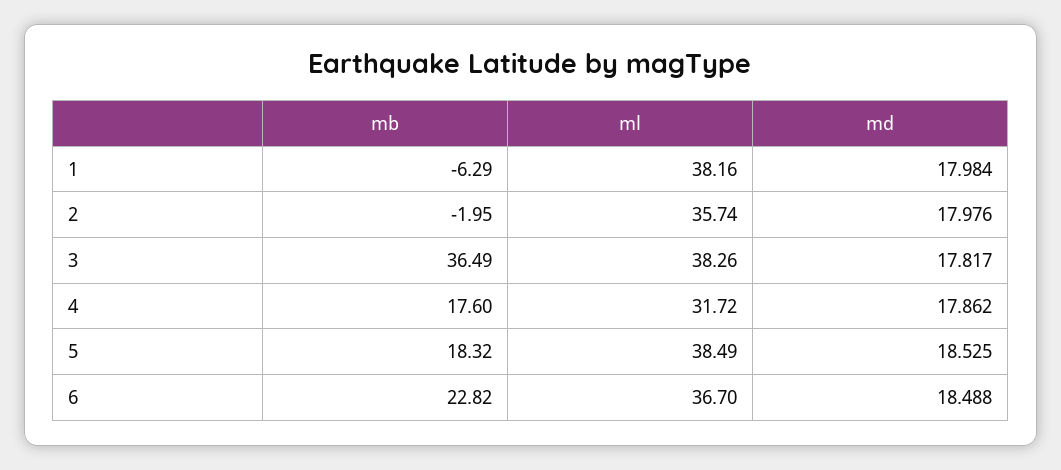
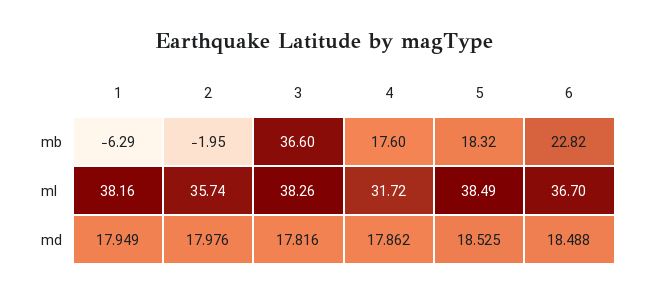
  {
    "mb": {
      "1": -6.29,
      "2": -1.95,
-     "3": 36.49,
+     "3": 36.6,
      "4": 17.6,
      "5": 18.32,
      "6": 22.82
    },
    "ml": {
      "1": 38.16,
      "2": 35.74,
      "3": 38.26,
      "4": 31.72,
      "5": 38.49,
      "6": 36.7
    },
    "md": {
-     "1": 17.984,
+     "1": 17.949,
      "2": 17.976,
-     "3": 17.817,
+     "3": 17.816,
      "4": 17.862,
      "5": 18.525,
      "6": 18.488
    }
  }

